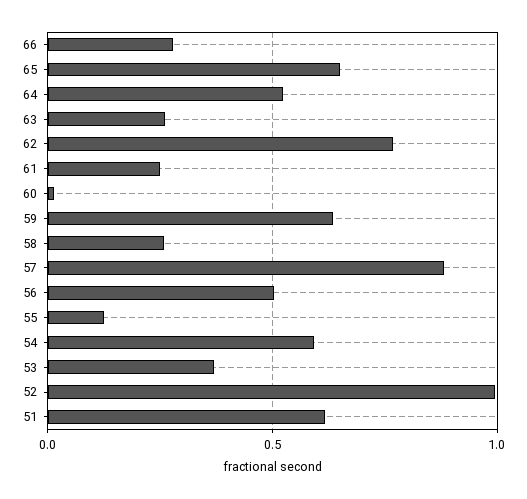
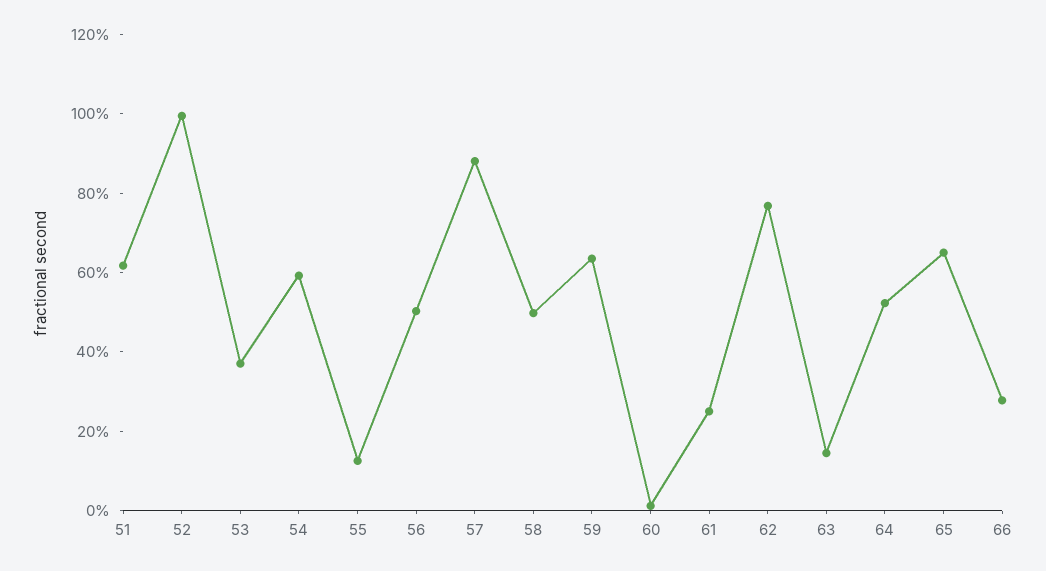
  {
    "66": 0.3,
    "65": 0.65,
    "64": 0.5,
-   "63": 0.25,
+   "63": 0.15,
    "62": 0.75,
    "61": 0.25,
    "60": 0,
    "59": 0.65,
-   "58": 0.25,
+   "58": 0.5,
    "57": 0.9,
    "56": 0.5,
    "55": 0.15,
    "54": 0.6,
    "53": 0.35,
    "52": 1,
    "51": 0.6
  }

